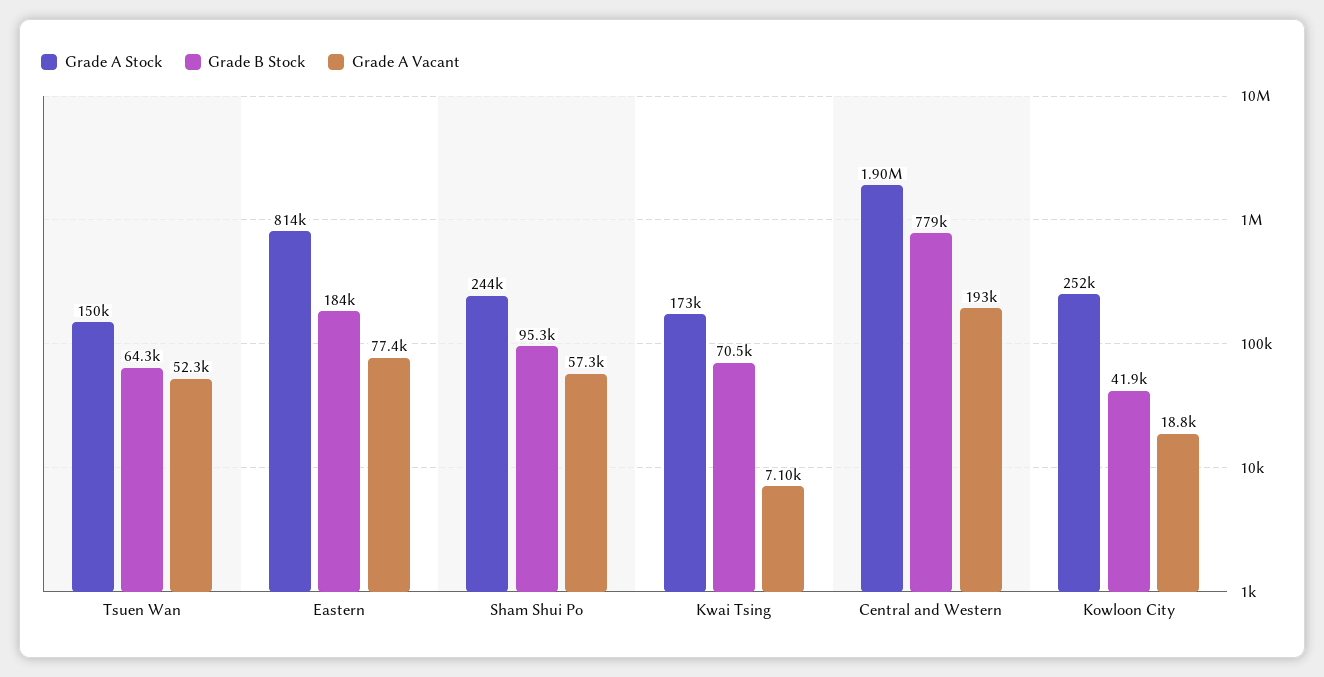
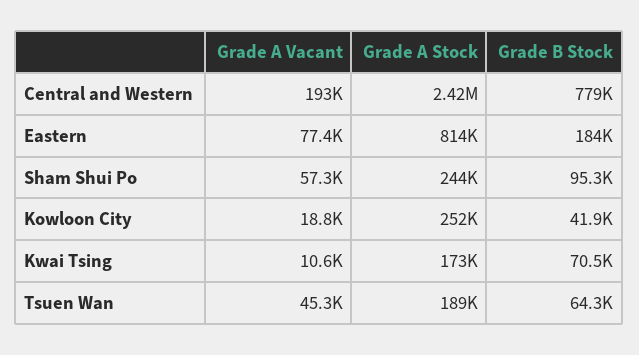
  {
    "Grade A Stock": {
-     "Tsuen Wan": 150000,
+     "Tsuen Wan": 189000,
      "Eastern": 814000,
      "Sham Shui Po": 244000,
      "Kwai Tsing": 173000,
-     "Central and Western": 1900000,
+     "Central and Western": 2420000,
      "Kowloon City": 252000
    },
    "Grade B Stock": {
      "Tsuen Wan": 64300,
      "Eastern": 184000,
      "Sham Shui Po": 95300,
      "Kwai Tsing": 70500,
      "Central and Western": 779000,
      "Kowloon City": 41900
    },
    "Grade A Vacant": {
-     "Tsuen Wan": 52300,
+     "Tsuen Wan": 45300,
      "Eastern": 77400,
      "Sham Shui Po": 57300,
-     "Kwai Tsing": 7100,
+     "Kwai Tsing": 10600,
      "Central and Western": 193000,
      "Kowloon City": 18800
    }
  }

